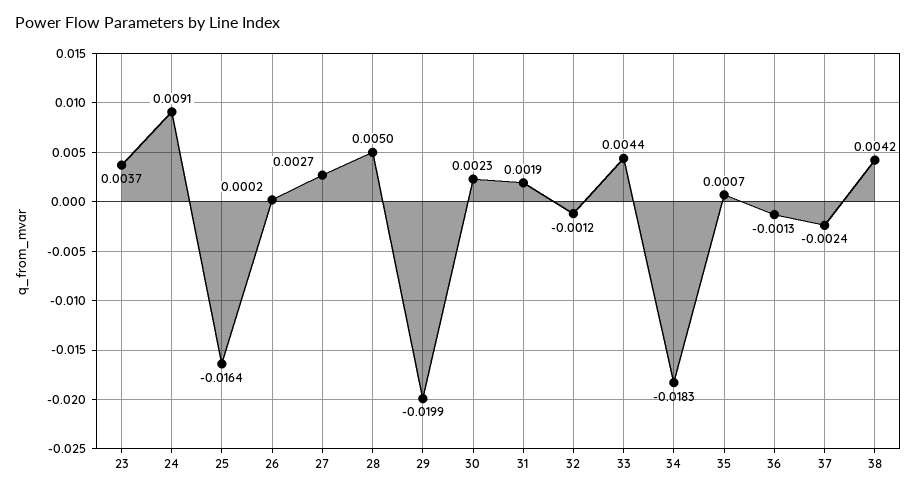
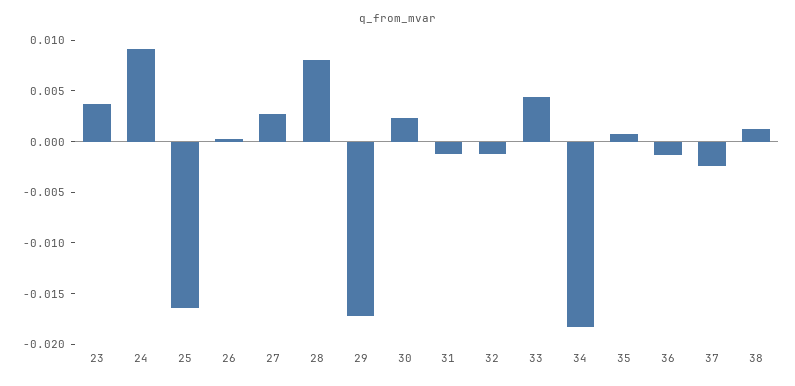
  {
    "23": 0.0037,
    "24": 0.0091,
    "25": -0.0164,
    "26": 0.0002,
    "27": 0.0027,
-   "28": 0.005,
+   "28": 0.008,
-   "29": -0.0199,
+   "29": -0.017,
    "30": 0.0023,
-   "31": 0.0019,
+   "31": -0.001,
    "32": -0.0012,
    "33": 0.0044,
    "34": -0.0183,
    "35": 0.0007,
    "36": -0.0013,
    "37": -0.0024,
-   "38": 0.0042
+   "38": 0.001
  }

